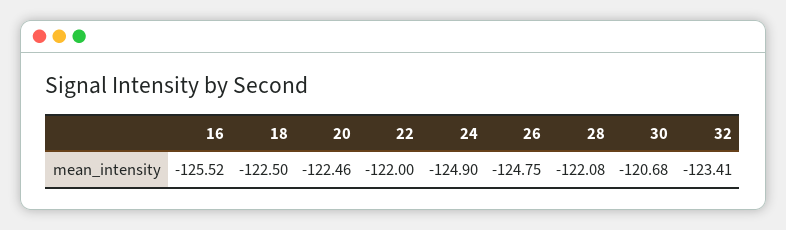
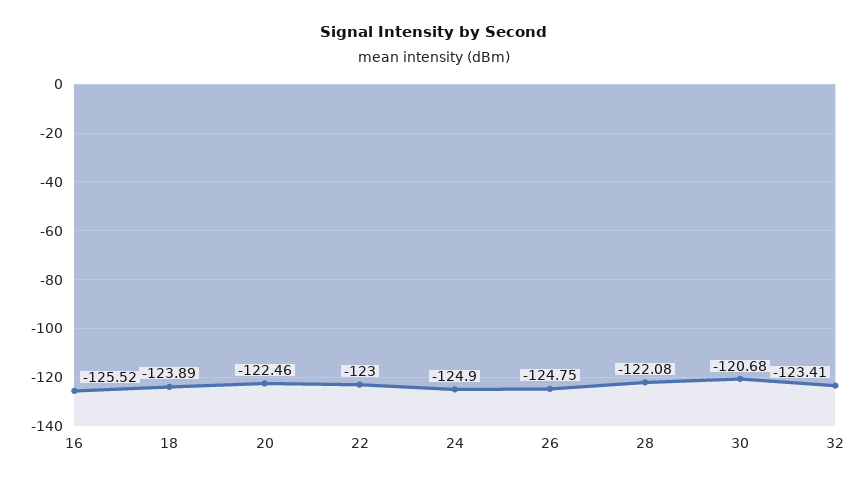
  {
    "16": -125.52,
-   "18": -122.5,
+   "18": -123.89,
    "20": -122.46,
-   "22": -122,
+   "22": -123,
    "24": -124.9,
    "26": -124.75,
    "28": -122.08,
    "30": -120.68,
    "32": -123.41
  }

